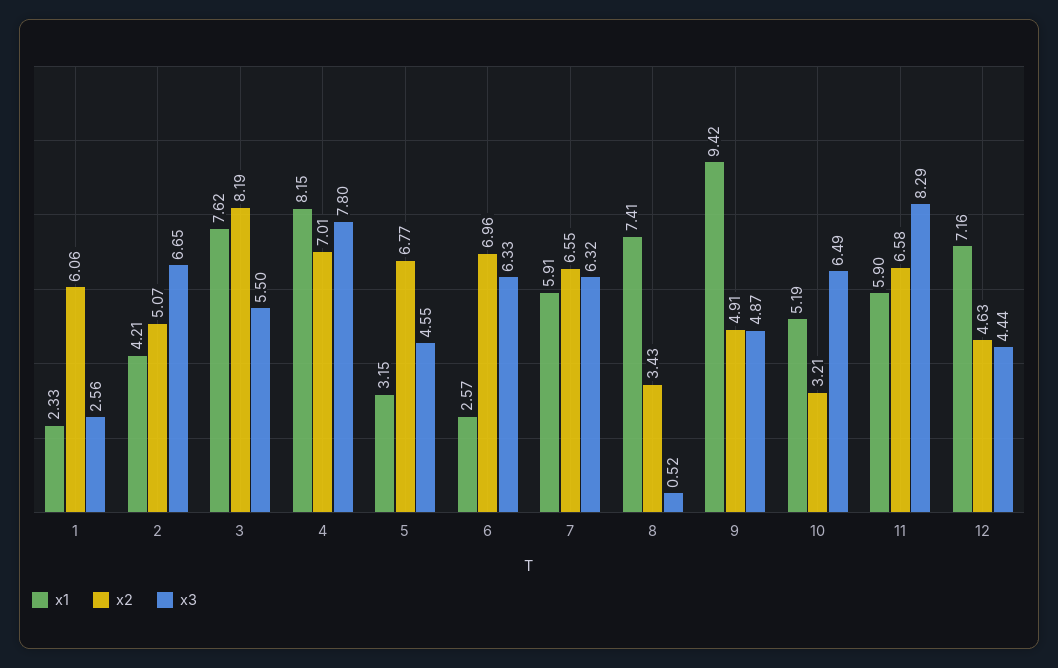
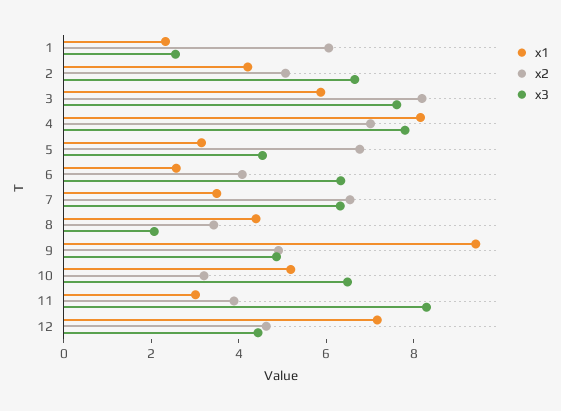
  {
    "x1": {
      "1": 2.33,
      "2": 4.21,
-     "3": 7.62,
+     "3": 6,
      "4": 8.15,
      "5": 3.15,
      "6": 2.57,
-     "7": 5.91,
+     "7": 3.5,
-     "8": 7.41,
+     "8": 4.5,
      "9": 9.42,
      "10": 5.19,
-     "11": 5.9,
+     "11": 3,
      "12": 7.16
    },
    "x2": {
      "1": 6.06,
      "2": 5.07,
      "3": 8.19,
      "4": 7.01,
      "5": 6.77,
-     "6": 6.96,
+     "6": 4,
      "7": 6.55,
      "8": 3.43,
      "9": 4.91,
      "10": 3.21,
-     "11": 6.58,
+     "11": 4,
      "12": 4.63
    },
    "x3": {
      "1": 2.56,
      "2": 6.65,
-     "3": 5.5,
+     "3": 7.5,
      "4": 7.8,
      "5": 4.55,
      "6": 6.33,
      "7": 6.32,
-     "8": 0.52,
+     "8": 2,
      "9": 4.87,
      "10": 6.49,
      "11": 8.29,
      "12": 4.44
    }
  }

